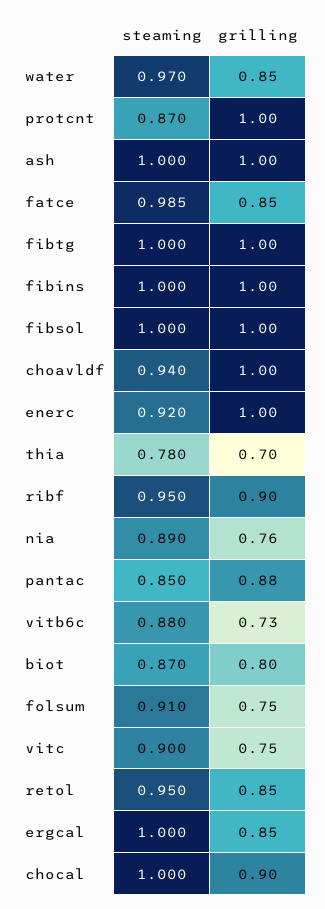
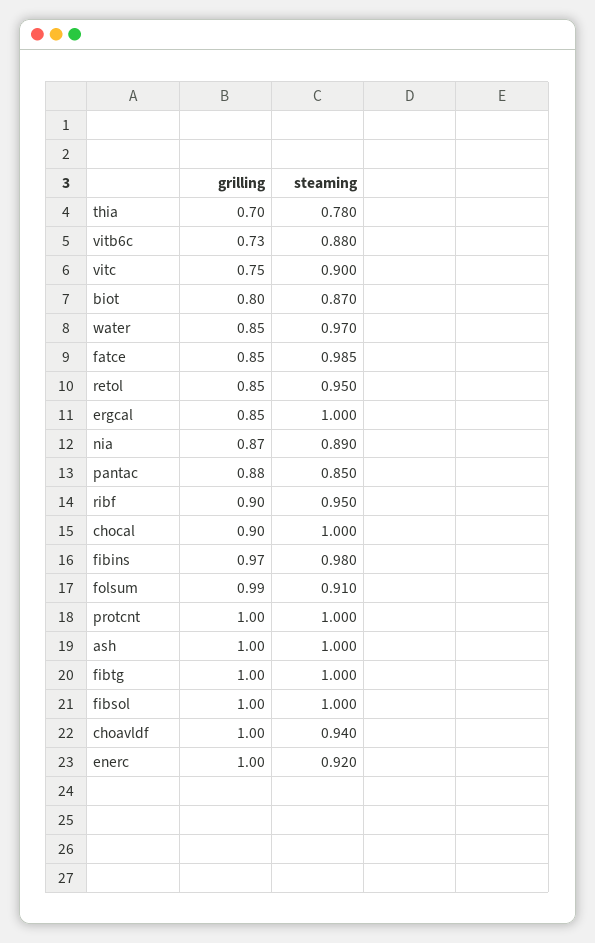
  {
    "steaming": {
      "water": 0.97,
-     "protcnt": 0.87,
+     "protcnt": 1,
      "ash": 1,
      "fatce": 0.985,
      "fibtg": 1,
-     "fibins": 1,
+     "fibins": 0.98,
      "fibsol": 1,
      "choavldf": 0.94,
      "enerc": 0.92,
      "thia": 0.78,
      "ribf": 0.95,
      "nia": 0.89,
      "pantac": 0.85,
      "vitb6c": 0.88,
      "biot": 0.87,
      "folsum": 0.91,
      "vitc": 0.9,
      "retol": 0.95,
      "ergcal": 1,
      "chocal": 1
    },
    "grilling": {
      "water": 0.85,
      "protcnt": 1,
      "ash": 1,
      "fatce": 0.85,
      "fibtg": 1,
-     "fibins": 1,
+     "fibins": 0.97,
      "fibsol": 1,
      "choavldf": 1,
      "enerc": 1,
      "thia": 0.7,
      "ribf": 0.9,
-     "nia": 0.76,
+     "nia": 0.87,
      "pantac": 0.88,
      "vitb6c": 0.73,
      "biot": 0.8,
-     "folsum": 0.75,
+     "folsum": 0.99,
      "vitc": 0.75,
      "retol": 0.85,
      "ergcal": 0.85,
      "chocal": 0.9
    }
  }

